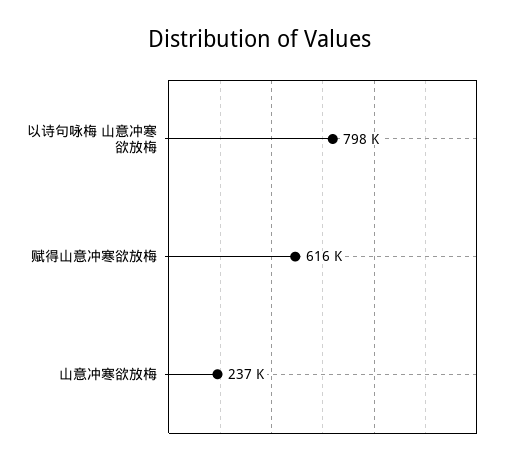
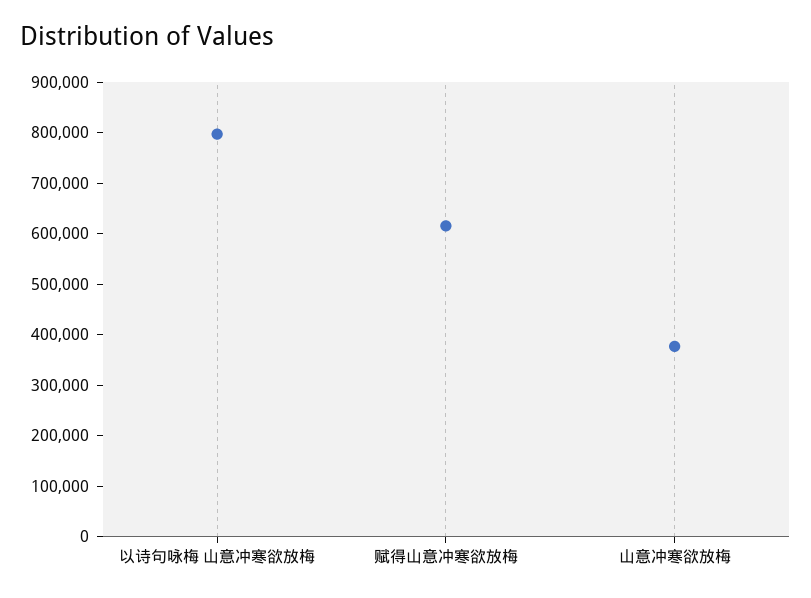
  {
    "以诗句咏梅 山意冲寒欲放梅": 798000,
    "赋得山意冲寒欲放梅": 616000,
-   "山意冲寒欲放梅": 237000
+   "山意冲寒欲放梅": 380000
  }

